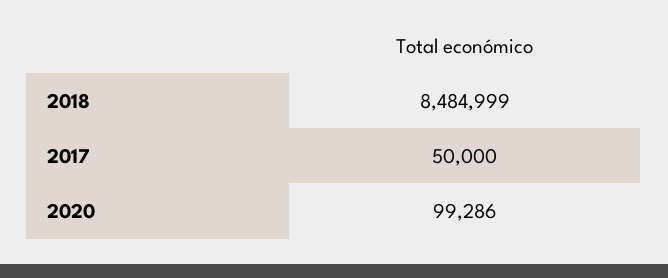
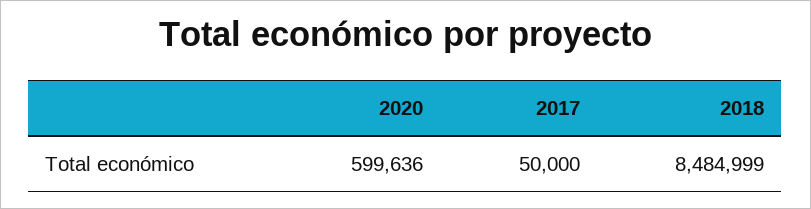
  {
    "2018": 8484999,
    "2017": 50000,
-   "2020": 99286
+   "2020": 599636
  }

